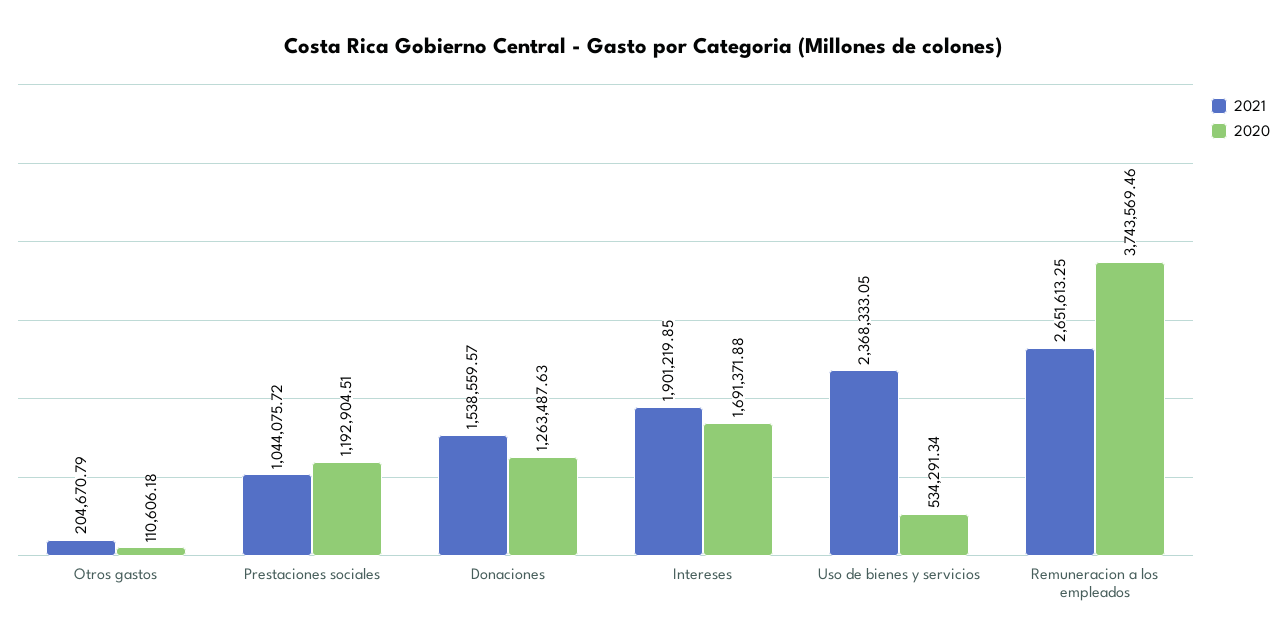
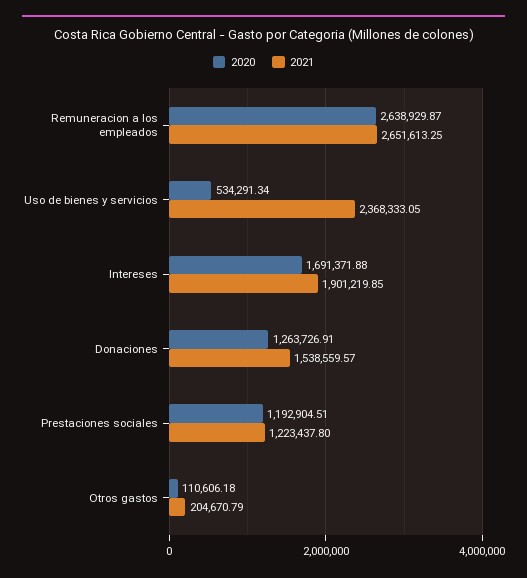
  {
    "2021": {
      "Otros gastos": 204670.79,
-     "Prestaciones sociales": 1044075.72,
+     "Prestaciones sociales": 1223437.8,
      "Donaciones": 1538559.57,
      "Intereses": 1901219.85,
      "Uso de bienes y servicios": 2368333.05,
      "Remuneracion a los empleados": 2651613.25
    },
    "2020": {
      "Otros gastos": 110606.18,
      "Prestaciones sociales": 1192904.51,
-     "Donaciones": 1263487.63,
+     "Donaciones": 1263726.91,
      "Intereses": 1691371.88,
      "Uso de bienes y servicios": 534291.34,
-     "Remuneracion a los empleados": 3743569.46
+     "Remuneracion a los empleados": 2638929.87
    }
  }

